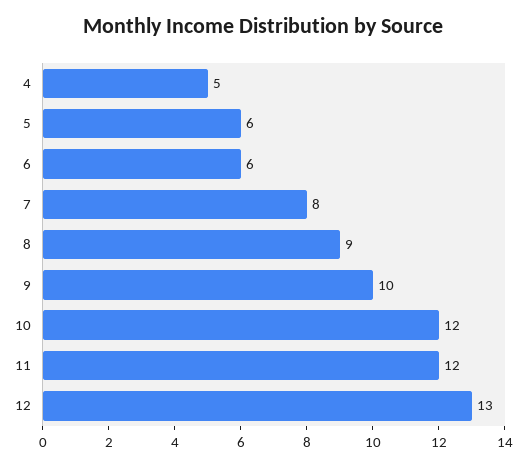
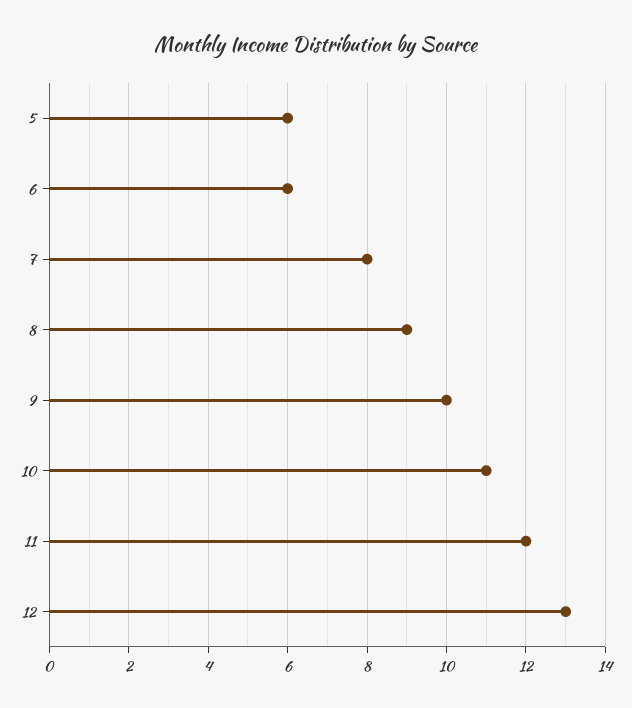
  {
-   "4": 5,
    "5": 6,
    "6": 6,
    "7": 8,
    "8": 9,
    "9": 10,
-   "10": 12,
+   "10": 11,
    "11": 12,
    "12": 13
  }

